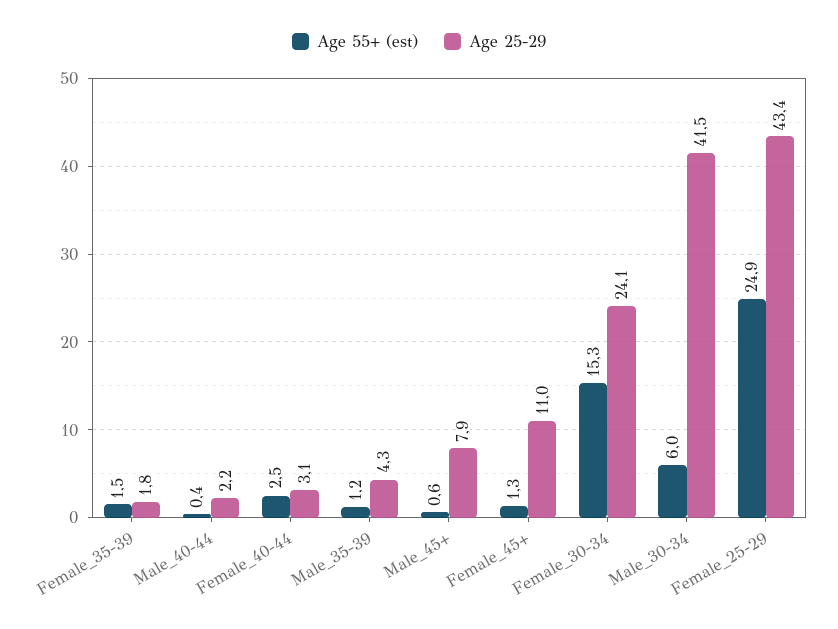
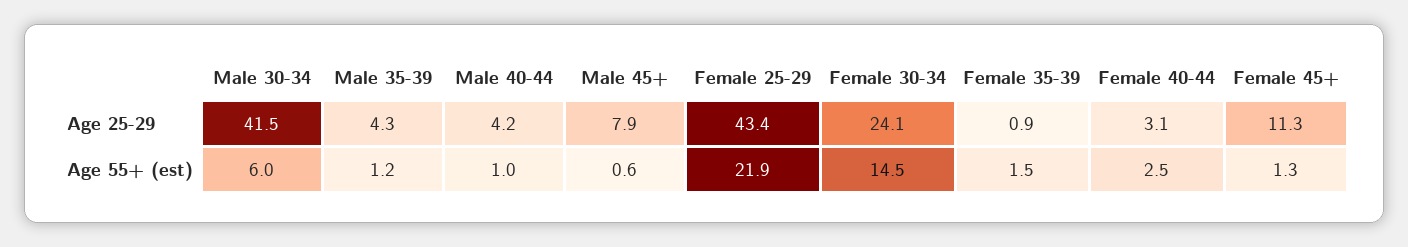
  {
    "Age 55+ (est)": {
      "Female_35-39": 1.5,
-     "Male_40-44": 0.4,
+     "Male_40-44": 1,
      "Female_40-44": 2.5,
      "Male_35-39": 1.2,
      "Male_45+": 0.6,
      "Female_45+": 1.3,
-     "Female_30-34": 15.3,
+     "Female_30-34": 14.5,
      "Male_30-34": 6,
-     "Female_25-29": 24.9
+     "Female_25-29": 21.9
    },
    "Age 25-29": {
-     "Female_35-39": 1.8,
+     "Female_35-39": 0.9,
-     "Male_40-44": 2.2,
+     "Male_40-44": 4.2,
      "Female_40-44": 3.1,
      "Male_35-39": 4.3,
      "Male_45+": 7.9,
-     "Female_45+": 11,
+     "Female_45+": 11.3,
      "Female_30-34": 24.1,
      "Male_30-34": 41.5,
      "Female_25-29": 43.4
    }
  }

